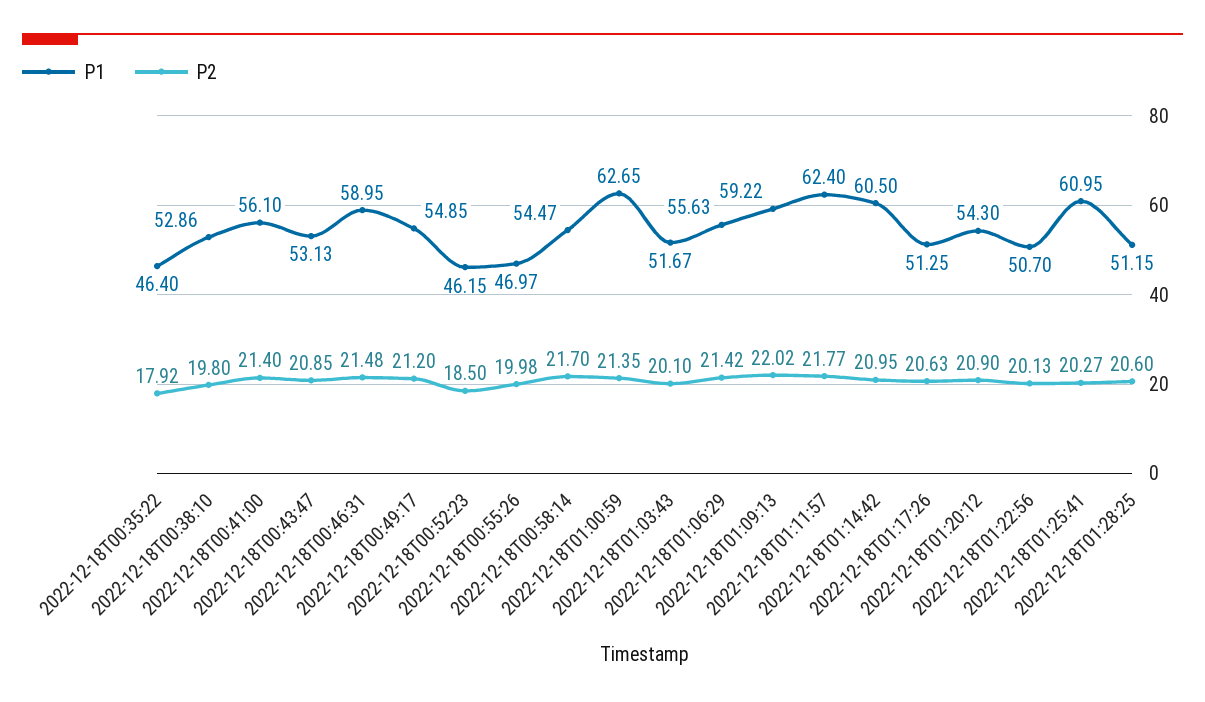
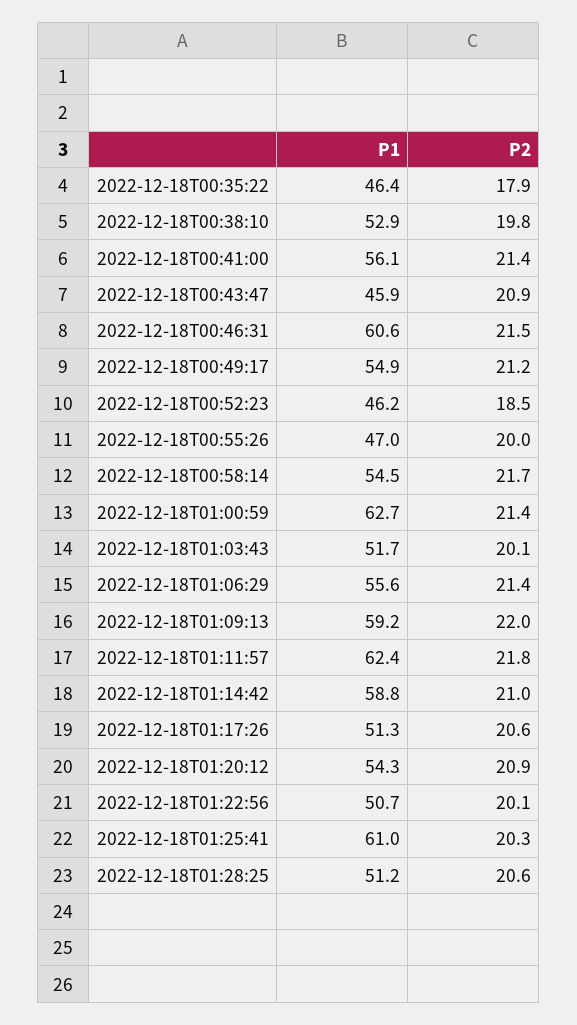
  {
    "P1": {
      "2022-12-18T00:35:22": 46.4,
      "2022-12-18T00:38:10": 52.86,
      "2022-12-18T00:41:00": 56.1,
-     "2022-12-18T00:43:47": 53.13,
+     "2022-12-18T00:43:47": 45.9,
-     "2022-12-18T00:46:31": 58.95,
+     "2022-12-18T00:46:31": 60.6,
      "2022-12-18T00:49:17": 54.85,
      "2022-12-18T00:52:23": 46.15,
      "2022-12-18T00:55:26": 46.97,
      "2022-12-18T00:58:14": 54.47,
      "2022-12-18T01:00:59": 62.65,
      "2022-12-18T01:03:43": 51.67,
      "2022-12-18T01:06:29": 55.63,
      "2022-12-18T01:09:13": 59.22,
      "2022-12-18T01:11:57": 62.4,
-     "2022-12-18T01:14:42": 60.5,
+     "2022-12-18T01:14:42": 58.8,
      "2022-12-18T01:17:26": 51.25,
      "2022-12-18T01:20:12": 54.3,
      "2022-12-18T01:22:56": 50.7,
      "2022-12-18T01:25:41": 60.95,
      "2022-12-18T01:28:25": 51.15
    },
    "P2": {
      "2022-12-18T00:35:22": 17.92,
      "2022-12-18T00:38:10": 19.8,
      "2022-12-18T00:41:00": 21.4,
      "2022-12-18T00:43:47": 20.85,
      "2022-12-18T00:46:31": 21.48,
      "2022-12-18T00:49:17": 21.2,
      "2022-12-18T00:52:23": 18.5,
      "2022-12-18T00:55:26": 19.98,
      "2022-12-18T00:58:14": 21.7,
      "2022-12-18T01:00:59": 21.35,
      "2022-12-18T01:03:43": 20.1,
      "2022-12-18T01:06:29": 21.42,
      "2022-12-18T01:09:13": 22.02,
      "2022-12-18T01:11:57": 21.77,
      "2022-12-18T01:14:42": 20.95,
      "2022-12-18T01:17:26": 20.63,
      "2022-12-18T01:20:12": 20.9,
      "2022-12-18T01:22:56": 20.13,
      "2022-12-18T01:25:41": 20.27,
      "2022-12-18T01:28:25": 20.6
    }
  }

